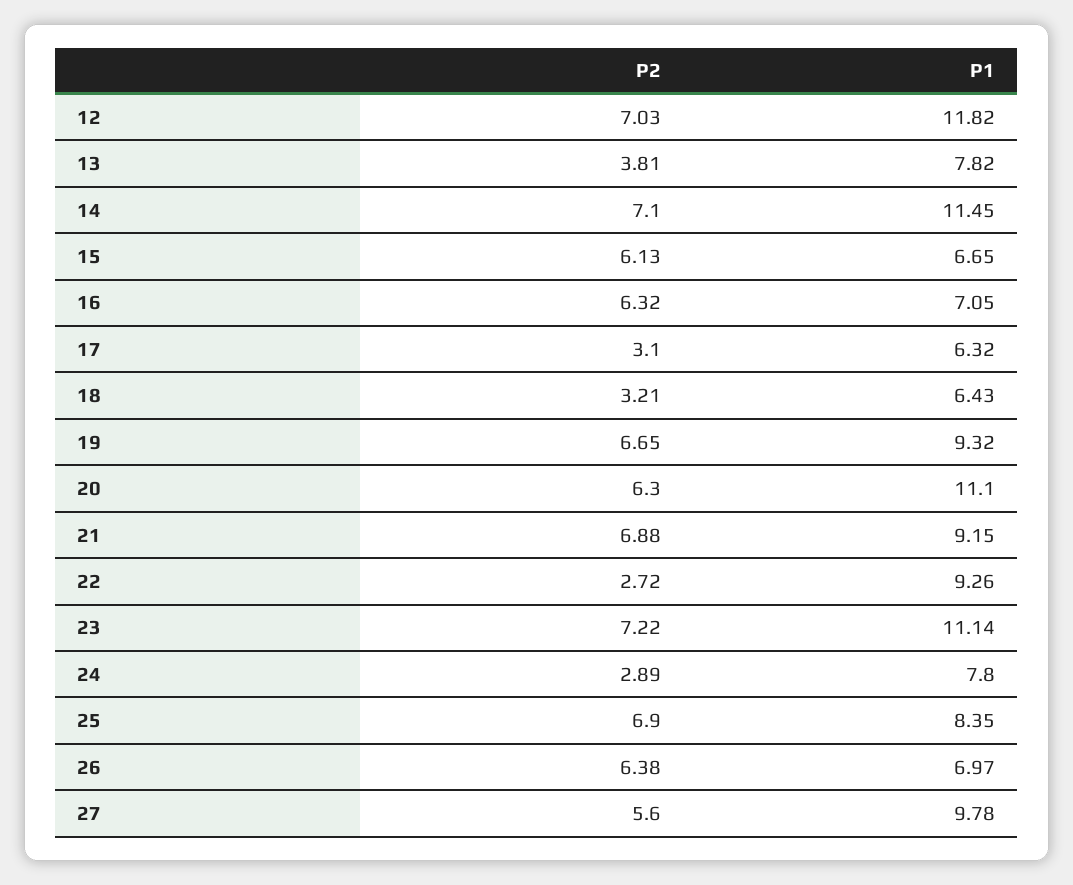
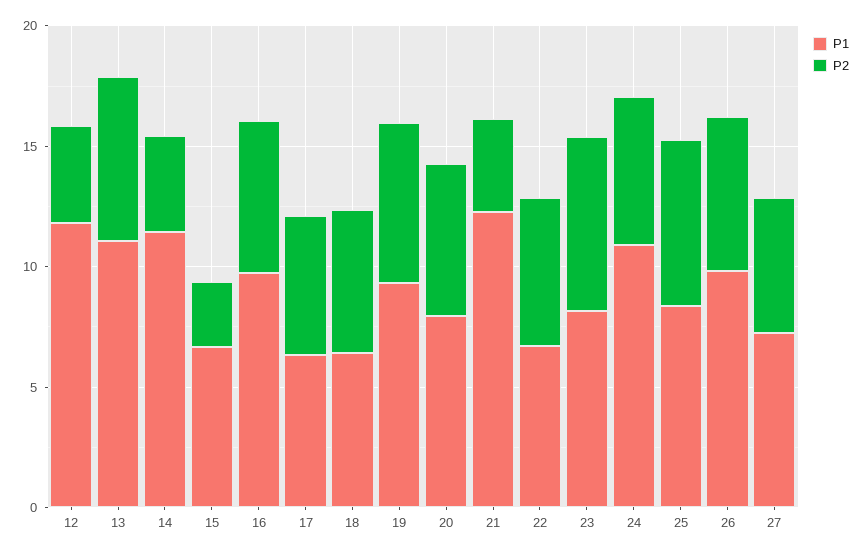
  {
    "P2": {
-     "12": 7.03,
+     "12": 4,
-     "13": 3.81,
+     "13": 7,
-     "14": 7.1,
+     "14": 4,
-     "15": 6.13,
+     "15": 3,
      "16": 6.32,
-     "17": 3.1,
+     "17": 6,
-     "18": 3.21,
+     "18": 6,
      "19": 6.65,
      "20": 6.3,
-     "21": 6.88,
+     "21": 4,
-     "22": 2.72,
+     "22": 6,
      "23": 7.22,
-     "24": 2.89,
+     "24": 6,
      "25": 6.9,
      "26": 6.38,
      "27": 5.6
    },
    "P1": {
      "12": 11.82,
-     "13": 7.82,
+     "13": 11,
      "14": 11.45,
      "15": 6.65,
-     "16": 7.05,
+     "16": 10,
      "17": 6.32,
      "18": 6.43,
      "19": 9.32,
-     "20": 11.1,
+     "20": 8,
-     "21": 9.15,
+     "21": 12,
-     "22": 9.26,
+     "22": 7,
-     "23": 11.14,
+     "23": 8,
-     "24": 7.8,
+     "24": 11,
      "25": 8.35,
-     "26": 6.97,
+     "26": 10,
-     "27": 9.78
+     "27": 7
    }
  }

